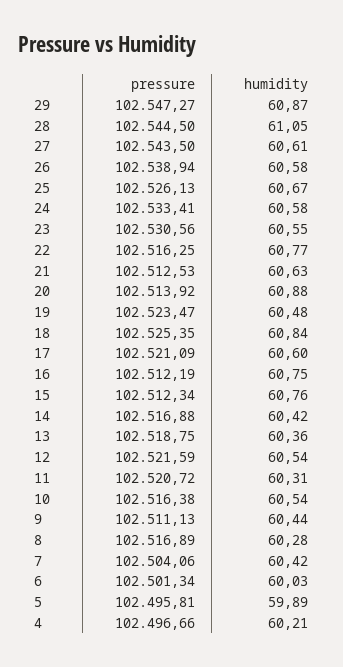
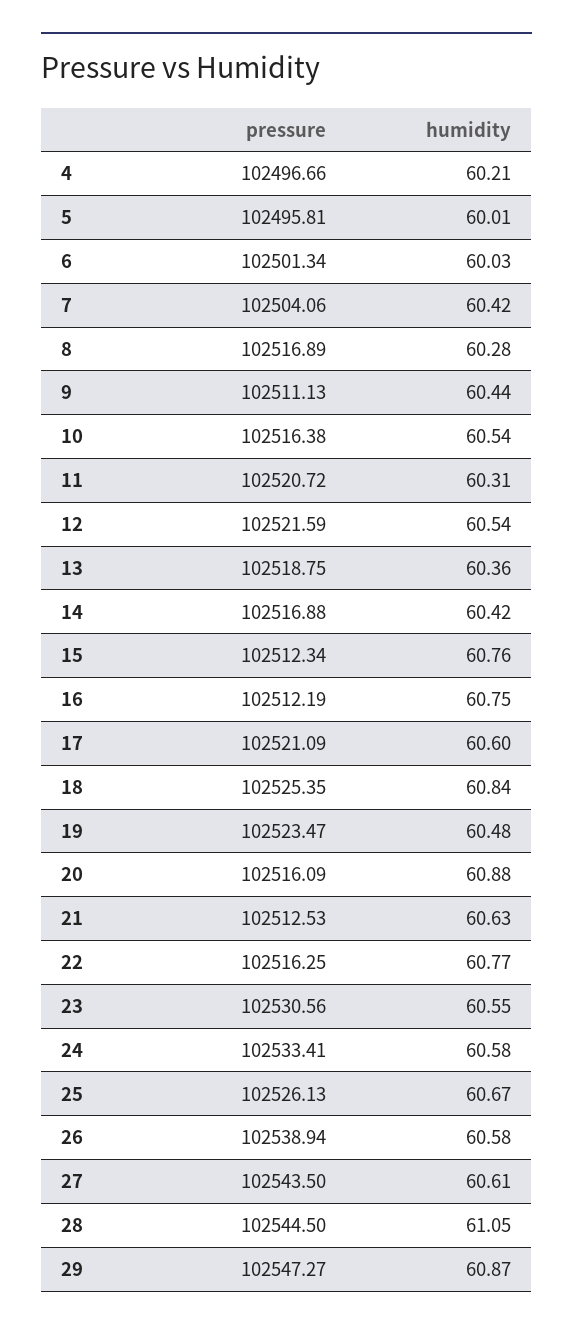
  {
    "pressure": {
      "29": 102547.27,
      "28": 102544.5,
      "27": 102543.5,
      "26": 102538.94,
      "25": 102526.13,
      "24": 102533.41,
      "23": 102530.56,
      "22": 102516.25,
      "21": 102512.53,
-     "20": 102513.92,
+     "20": 102516.09,
      "19": 102523.47,
      "18": 102525.35,
      "17": 102521.09,
      "16": 102512.19,
      "15": 102512.34,
      "14": 102516.88,
      "13": 102518.75,
      "12": 102521.59,
      "11": 102520.72,
      "10": 102516.38,
      "9": 102511.13,
      "8": 102516.89,
      "7": 102504.06,
      "6": 102501.34,
      "5": 102495.81,
      "4": 102496.66
    },
    "humidity": {
      "29": 60.87,
      "28": 61.05,
      "27": 60.61,
      "26": 60.58,
      "25": 60.67,
      "24": 60.58,
      "23": 60.55,
      "22": 60.77,
      "21": 60.63,
      "20": 60.88,
      "19": 60.48,
      "18": 60.84,
      "17": 60.6,
      "16": 60.75,
      "15": 60.76,
      "14": 60.42,
      "13": 60.36,
      "12": 60.54,
      "11": 60.31,
      "10": 60.54,
      "9": 60.44,
      "8": 60.28,
      "7": 60.42,
      "6": 60.03,
-     "5": 59.89,
+     "5": 60.01,
      "4": 60.21
    }
  }

